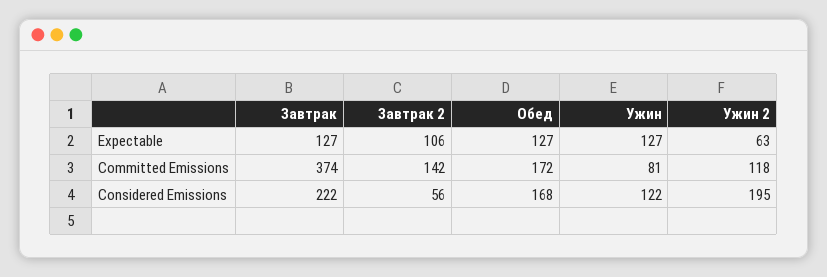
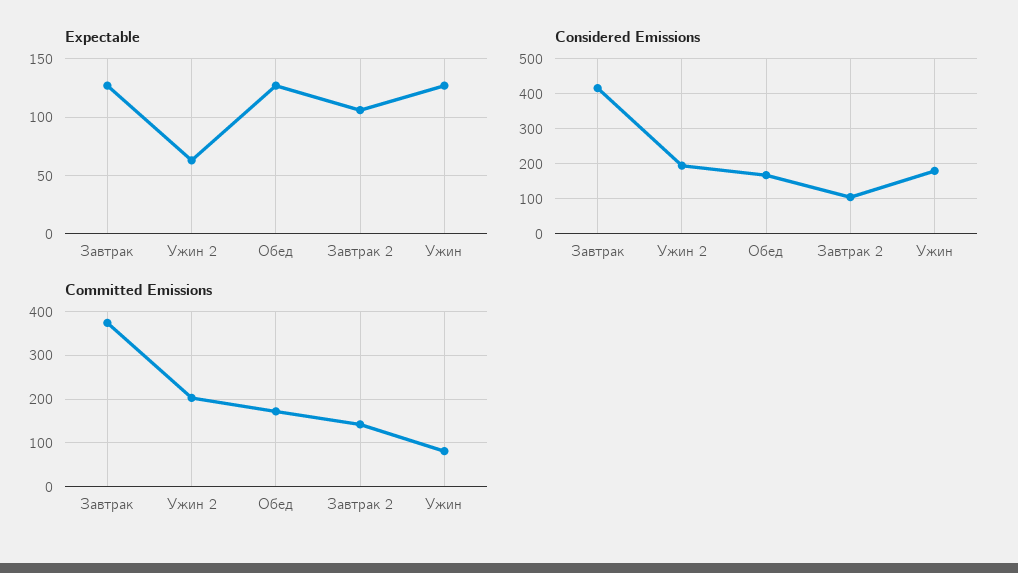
  {
    "Expectable": {
      "Завтрак": 127,
      "Завтрак 2": 106,
      "Обед": 127,
      "Ужин": 127,
      "Ужин 2": 63
    },
    "Committed Emissions": {
      "Завтрак": 374,
      "Завтрак 2": 142,
      "Обед": 172,
      "Ужин": 81,
-     "Ужин 2": 118
+     "Ужин 2": 200
    },
    "Considered Emissions": {
-     "Завтрак": 222,
+     "Завтрак": 420,
-     "Завтрак 2": 56,
+     "Завтрак 2": 100,
      "Обед": 168,
-     "Ужин": 122,
+     "Ужин": 180,
      "Ужин 2": 195
    }
  }

